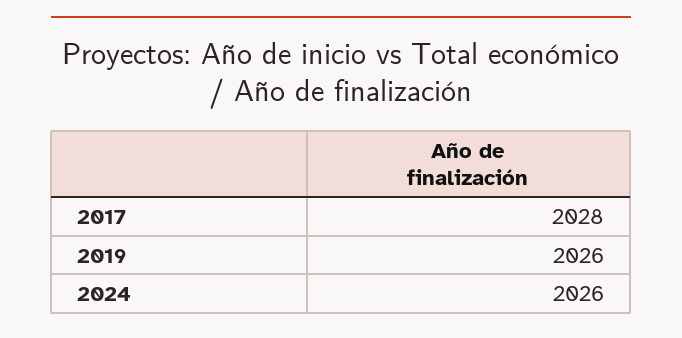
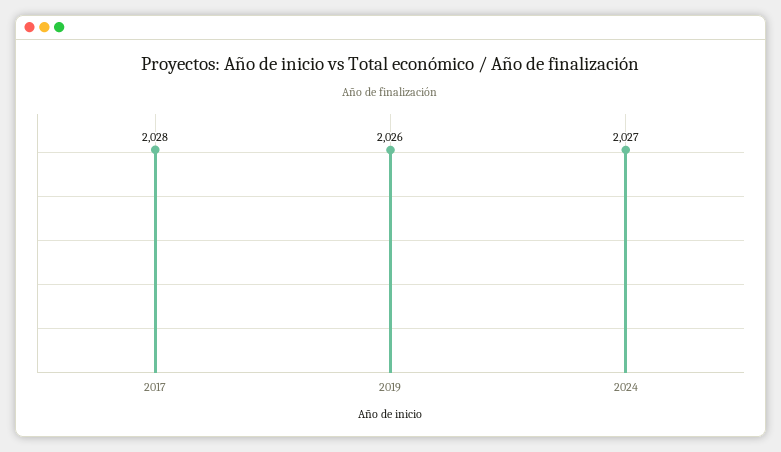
  {
    "2017": 2028,
    "2019": 2026,
-   "2024": 2026
+   "2024": 2027
  }

